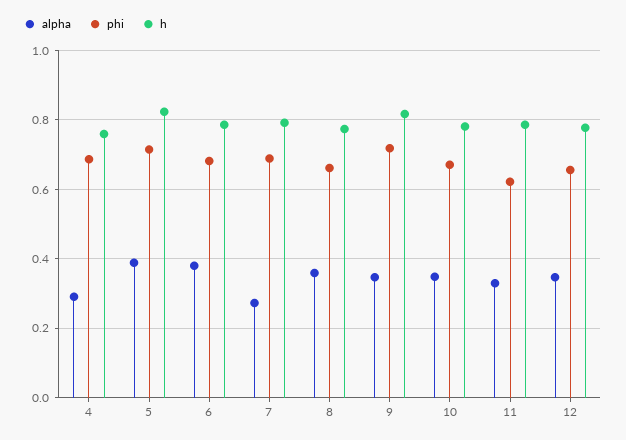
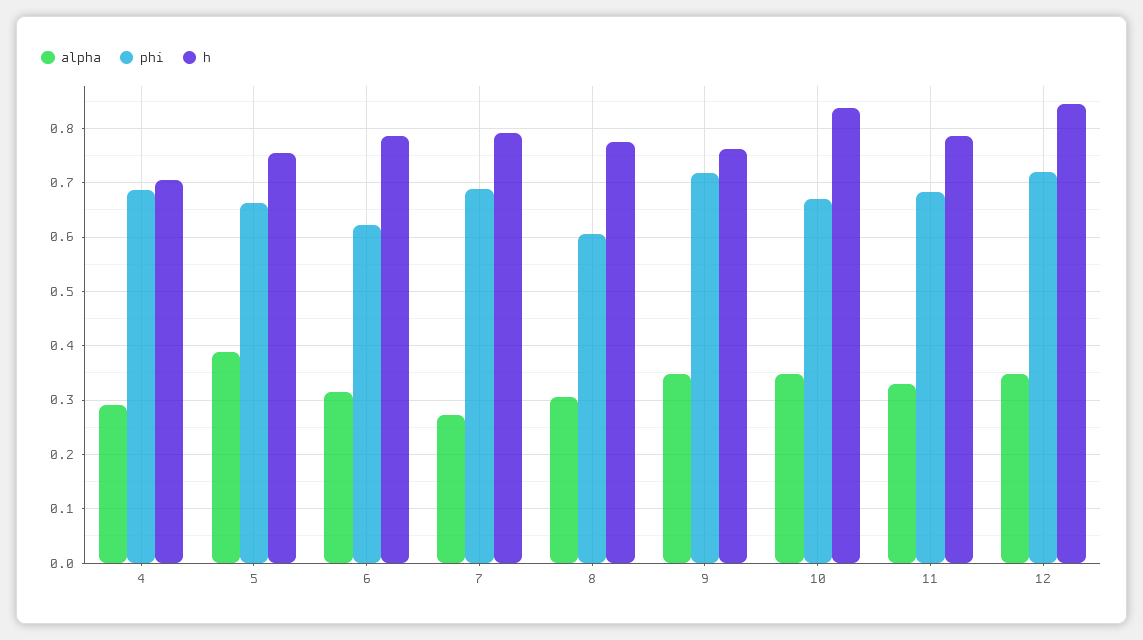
  {
    "alpha": {
      "4": 0.3,
      "5": 0.38,
-     "6": 0.38,
+     "6": 0.32,
      "7": 0.28,
-     "8": 0.36,
+     "8": 0.3,
      "9": 0.34,
      "10": 0.34,
      "11": 0.34,
      "12": 0.34
    },
    "phi": {
      "4": 0.68,
-     "5": 0.72,
+     "5": 0.66,
-     "6": 0.68,
+     "6": 0.62,
      "7": 0.68,
-     "8": 0.66,
+     "8": 0.6,
      "9": 0.72,
      "10": 0.68,
-     "11": 0.62,
+     "11": 0.68,
-     "12": 0.66
+     "12": 0.72
    },
    "h": {
-     "4": 0.76,
+     "4": 0.7,
-     "5": 0.82,
+     "5": 0.76,
      "6": 0.78,
      "7": 0.8,
      "8": 0.78,
-     "9": 0.82,
+     "9": 0.76,
-     "10": 0.78,
+     "10": 0.84,
      "11": 0.78,
-     "12": 0.78
+     "12": 0.84
    }
  }

